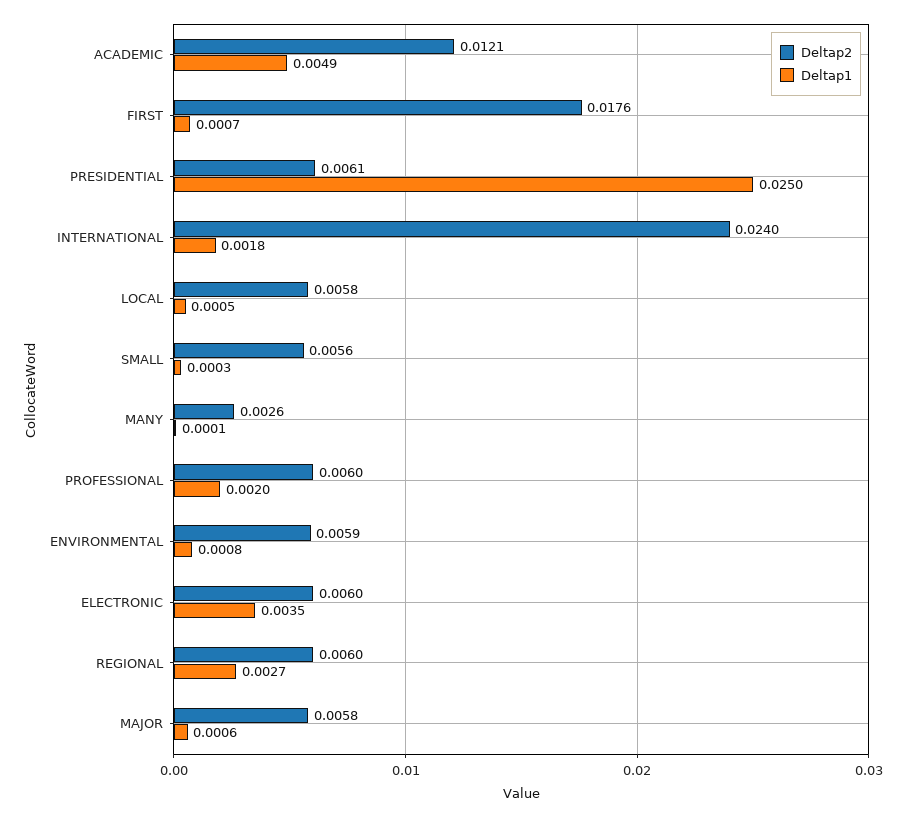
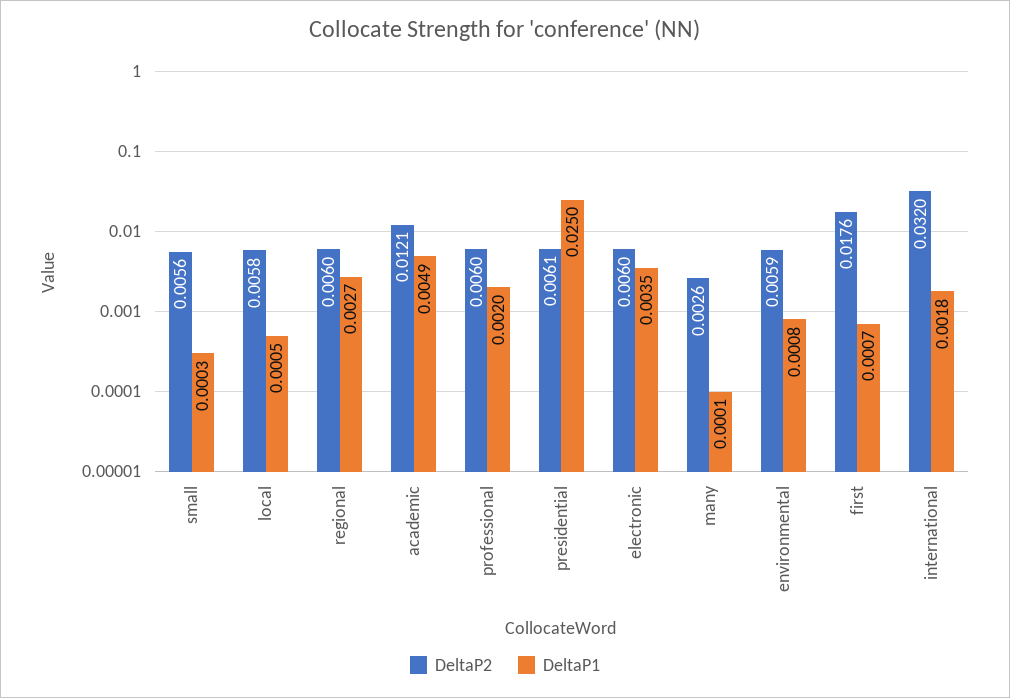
  {
    "Deltap2": {
      "ACADEMIC": 0.0121,
      "FIRST": 0.0176,
      "PRESIDENTIAL": 0.0061,
-     "INTERNATIONAL": 0.024,
+     "INTERNATIONAL": 0.032,
      "LOCAL": 0.0058,
      "SMALL": 0.0056,
      "MANY": 0.0026,
      "PROFESSIONAL": 0.006,
      "ENVIRONMENTAL": 0.0059,
      "ELECTRONIC": 0.006,
-     "REGIONAL": 0.006,
+     "REGIONAL": 0.006
-     "MAJOR": 0.0058
    },
    "Deltap1": {
      "ACADEMIC": 0.0049,
      "FIRST": 0.0007,
      "PRESIDENTIAL": 0.025,
      "INTERNATIONAL": 0.0018,
      "LOCAL": 0.0005,
      "SMALL": 0.0003,
      "MANY": 0.0001,
      "PROFESSIONAL": 0.002,
      "ENVIRONMENTAL": 0.0008,
      "ELECTRONIC": 0.0035,
-     "REGIONAL": 0.0027,
+     "REGIONAL": 0.0027
-     "MAJOR": 0.0006
    }
  }

